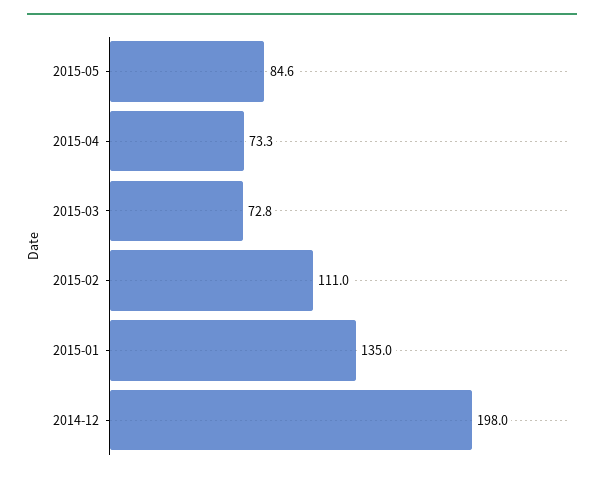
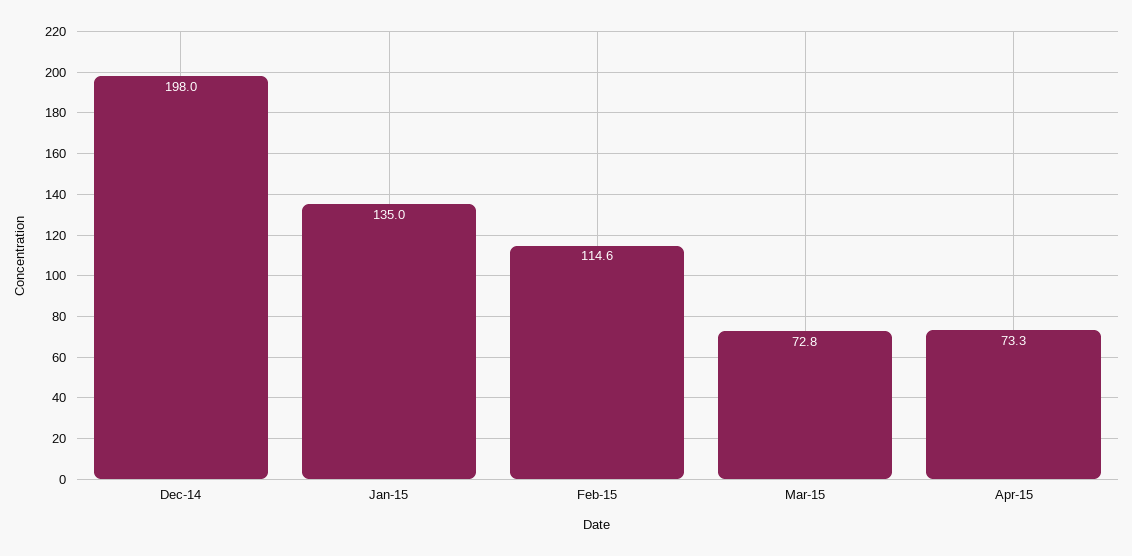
  {
-   "2015-05": 84.6,
    "2015-04": 73.3,
    "2015-03": 72.8,
-   "2015-02": 111,
+   "2015-02": 114.6,
    "2015-01": 135,
    "2014-12": 198
  }

